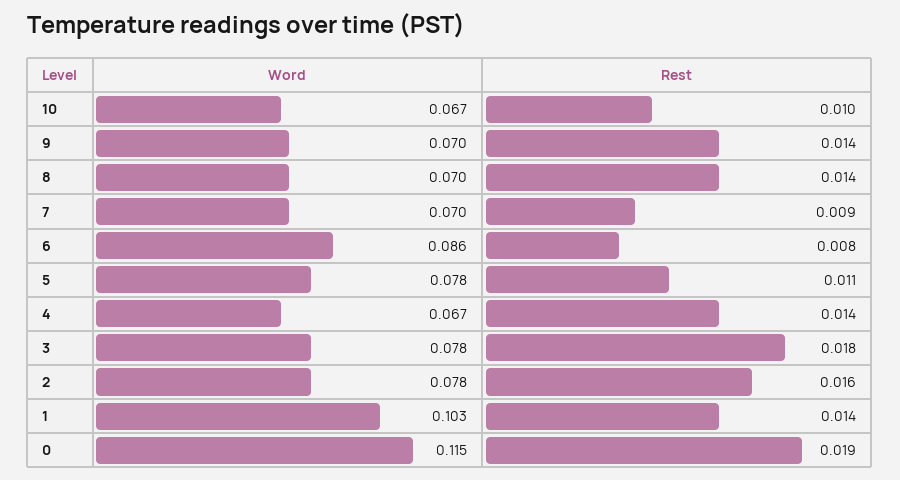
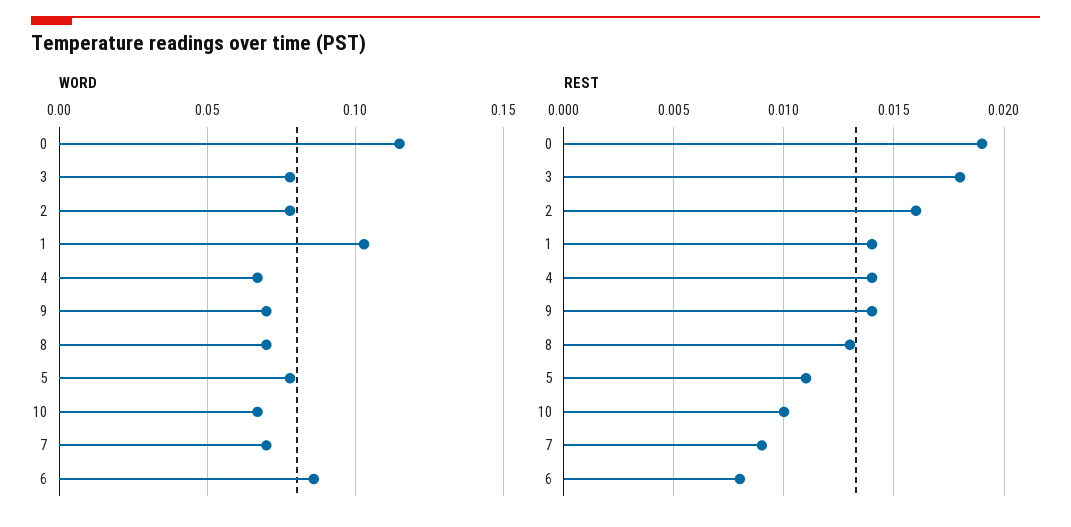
  {
    "Word": {
      "10": 0.067,
      "9": 0.07,
      "8": 0.07,
      "7": 0.07,
      "6": 0.086,
      "5": 0.078,
      "4": 0.067,
      "3": 0.078,
      "2": 0.078,
      "1": 0.103,
      "0": 0.115
    },
    "Rest": {
      "10": 0.01,
      "9": 0.014,
-     "8": 0.014,
+     "8": 0.013,
      "7": 0.009,
      "6": 0.008,
      "5": 0.011,
      "4": 0.014,
      "3": 0.018,
      "2": 0.016,
      "1": 0.014,
      "0": 0.019
    }
  }

